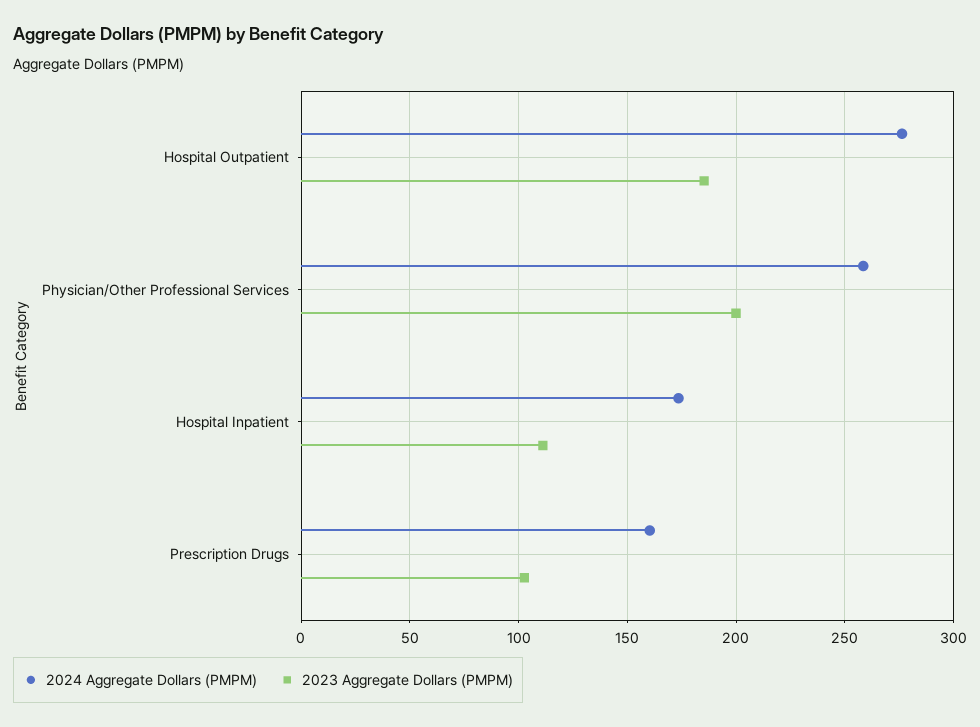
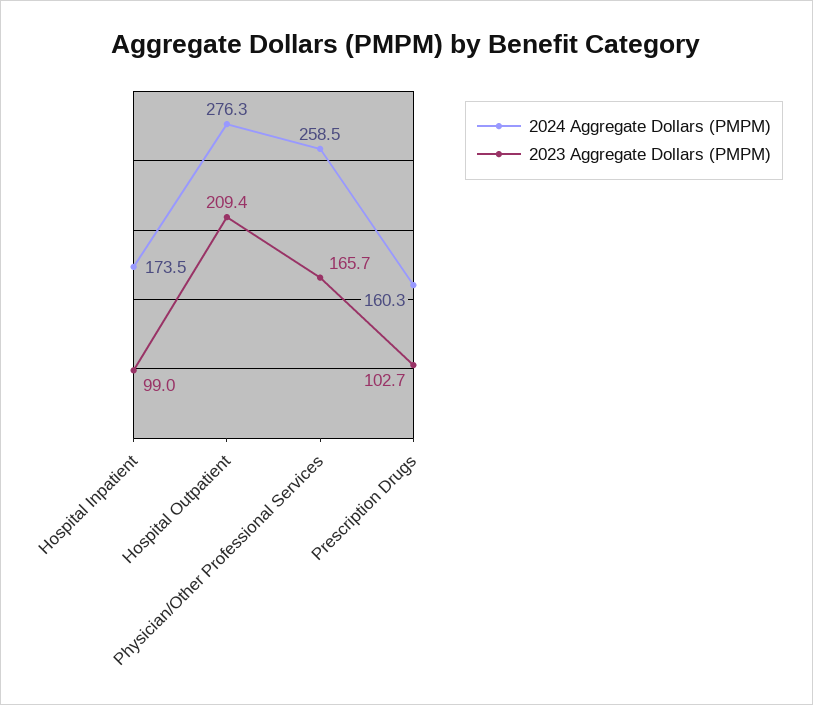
  {
    "2024 Aggregate Dollars (PMPM)": {
      "Hospital Outpatient": 276.3,
      "Physician/Other Professional Services": 258.5,
      "Hospital Inpatient": 173.5,
      "Prescription Drugs": 160.3
    },
    "2023 Aggregate Dollars (PMPM)": {
-     "Hospital Outpatient": 185,
+     "Hospital Outpatient": 209.4,
-     "Physician/Other Professional Services": 200,
+     "Physician/Other Professional Services": 165.7,
-     "Hospital Inpatient": 110,
+     "Hospital Inpatient": 99,
      "Prescription Drugs": 102.7
    }
  }

